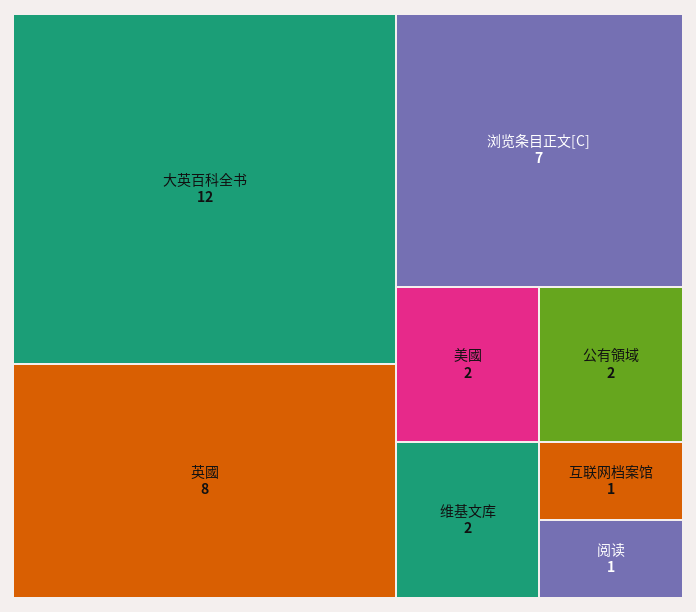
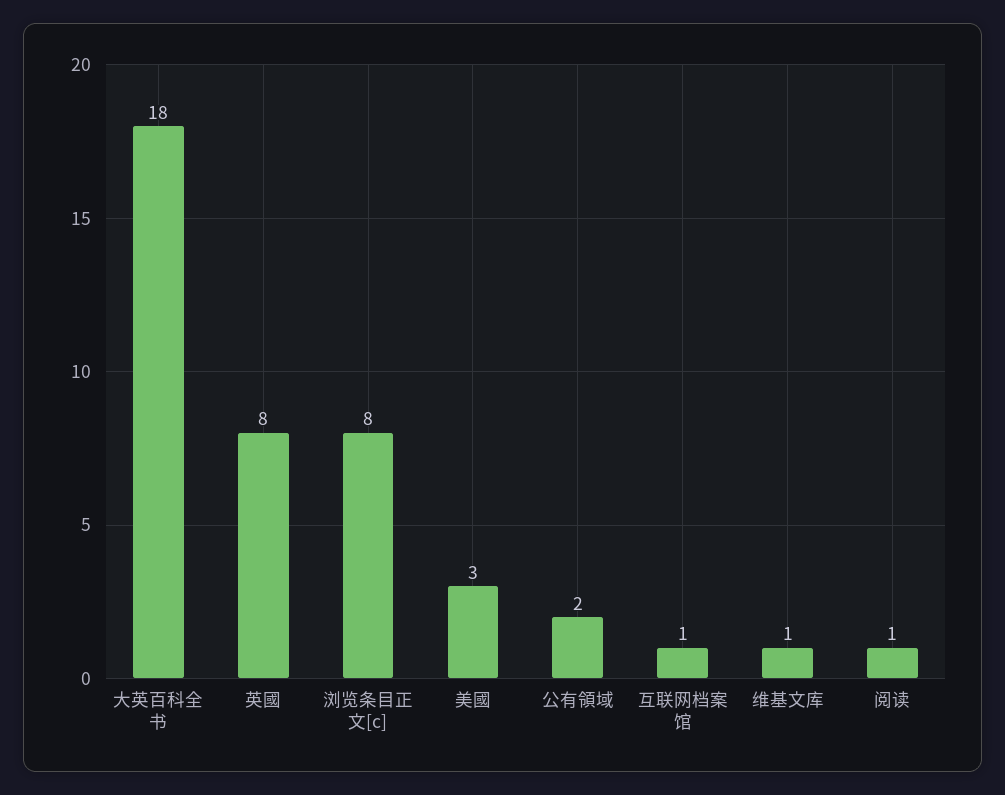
  {
-   "大英百科全书": 12,
+   "大英百科全书": 18,
    "英國": 8,
-   "浏览条目正文[C]": 7,
+   "浏览条目正文[C]": 8,
-   "美國": 2,
+   "美國": 3,
    "公有領域": 2,
-   "维基文库": 2,
+   "维基文库": 1,
    "互联网档案馆": 1,
    "阅读": 1
  }

